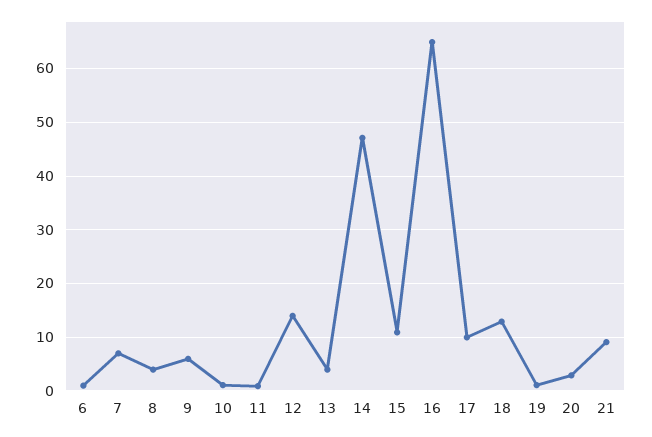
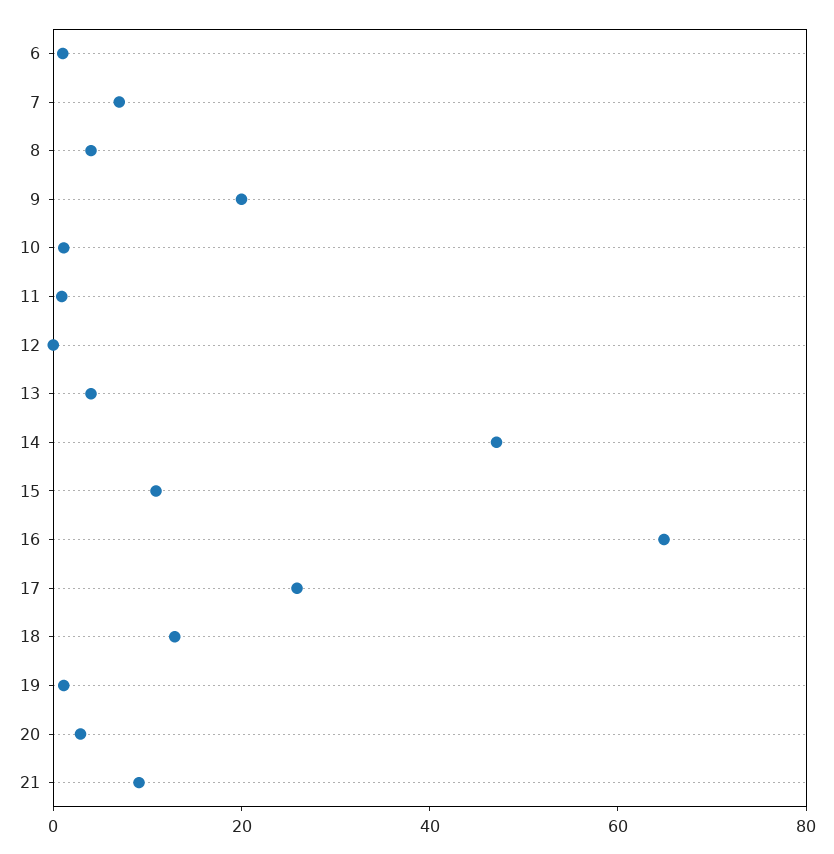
  {
    "6": 2,
    "7": 8,
    "8": 4,
-   "9": 6,
+   "9": 20,
    "10": 2,
    "11": 0,
-   "12": 14,
+   "12": 0,
    "13": 4,
    "14": 48,
    "15": 10,
    "16": 64,
-   "17": 10,
+   "17": 25,
    "18": 12,
    "19": 2,
    "20": 2,
    "21": 10
  }

